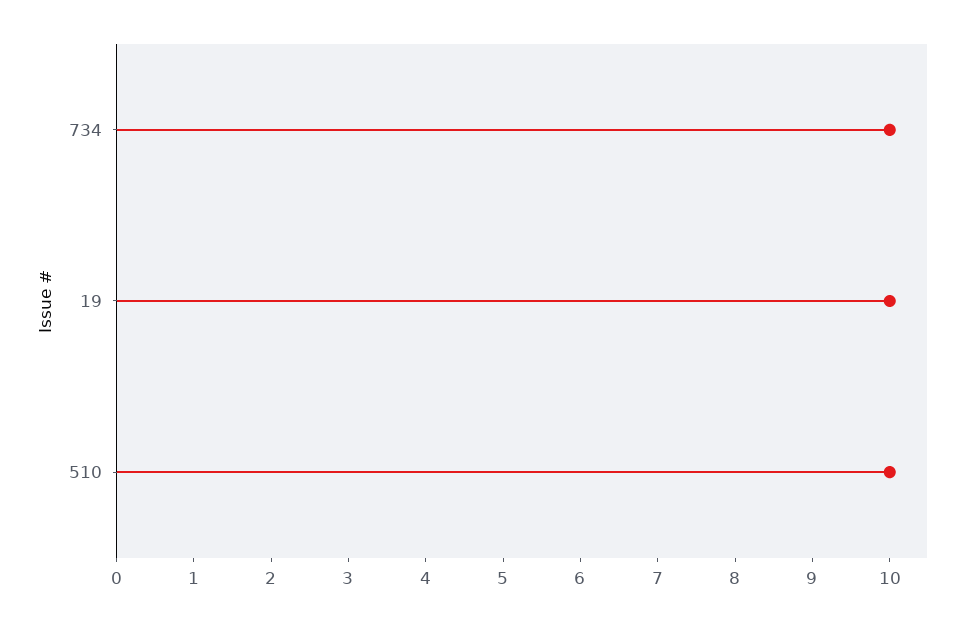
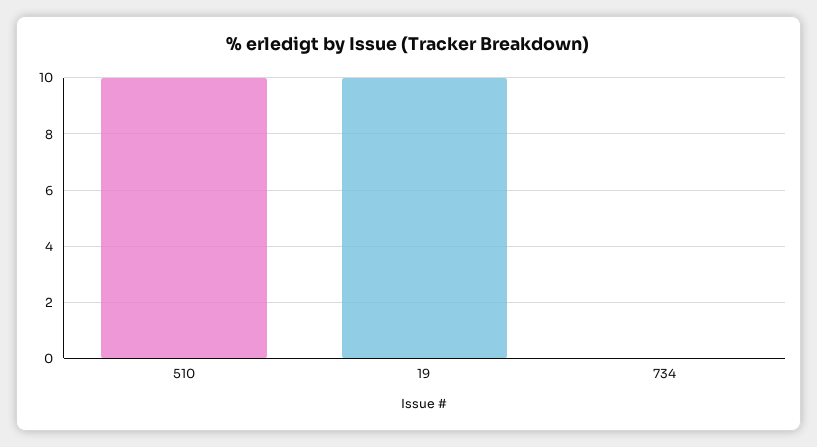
  {
-   "734": 10,
+   "734": 0,
    "19": 10,
    "510": 10
  }

